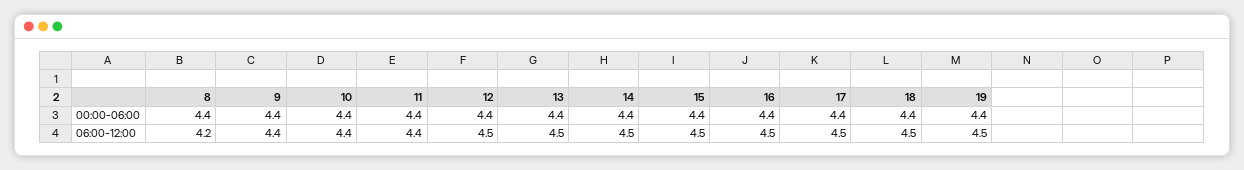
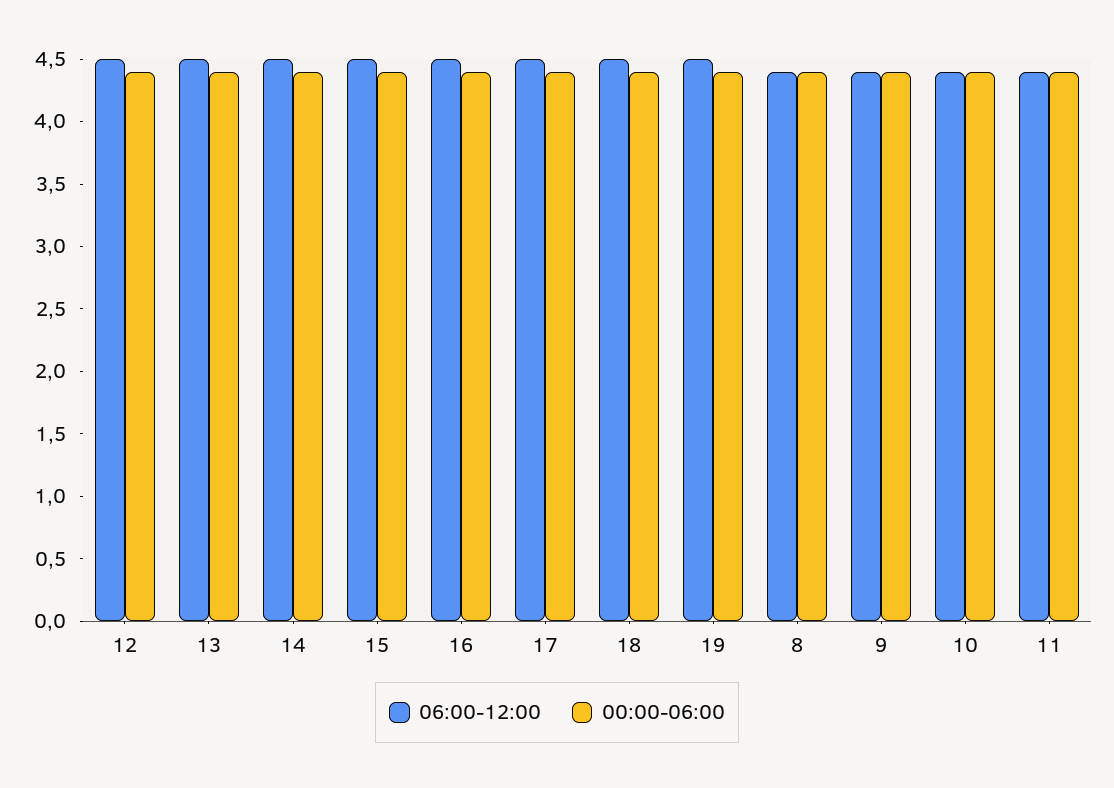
  {
    "00:00-06:00": {
      "8": 4.4,
      "9": 4.4,
      "10": 4.4,
      "11": 4.4,
      "12": 4.4,
      "13": 4.4,
      "14": 4.4,
      "15": 4.4,
      "16": 4.4,
      "17": 4.4,
      "18": 4.4,
      "19": 4.4
    },
    "06:00-12:00": {
-     "8": 4.2,
+     "8": 4.4,
      "9": 4.4,
      "10": 4.4,
      "11": 4.4,
      "12": 4.5,
      "13": 4.5,
      "14": 4.5,
      "15": 4.5,
      "16": 4.5,
      "17": 4.5,
      "18": 4.5,
      "19": 4.5
    }
  }

